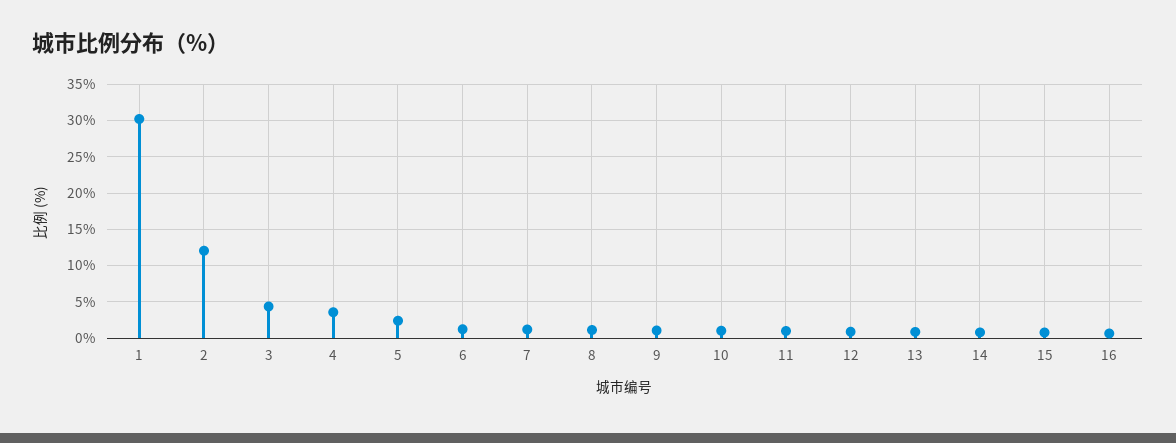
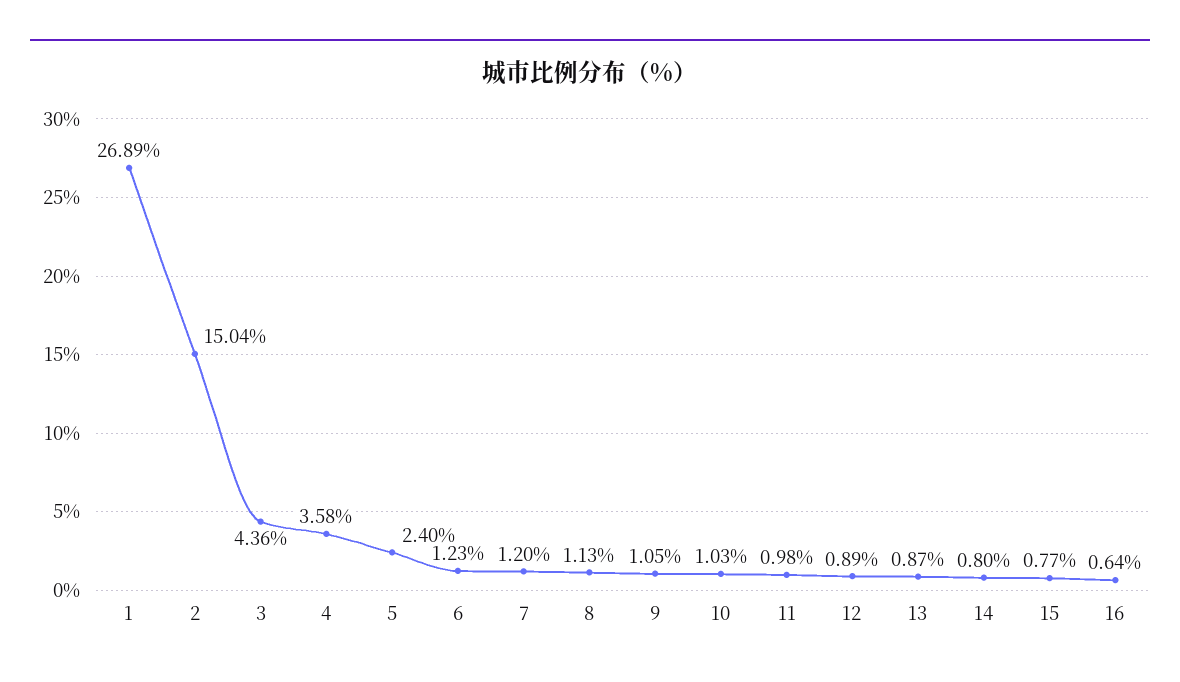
  {
-   "1": 30,
+   "1": 26.89,
-   "2": 12,
+   "2": 15.04,
    "3": 4.36,
    "4": 3.58,
    "5": 2.4,
    "6": 1.23,
    "7": 1.2,
    "8": 1.13,
    "9": 1.05,
    "10": 1.03,
    "11": 0.98,
    "12": 0.89,
    "13": 0.87,
    "14": 0.8,
    "15": 0.77,
    "16": 0.64
  }

